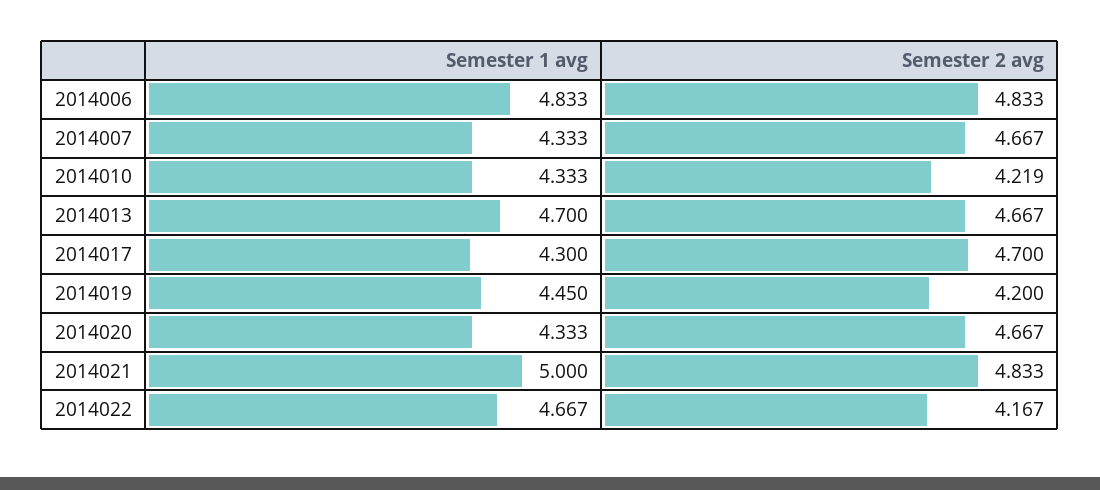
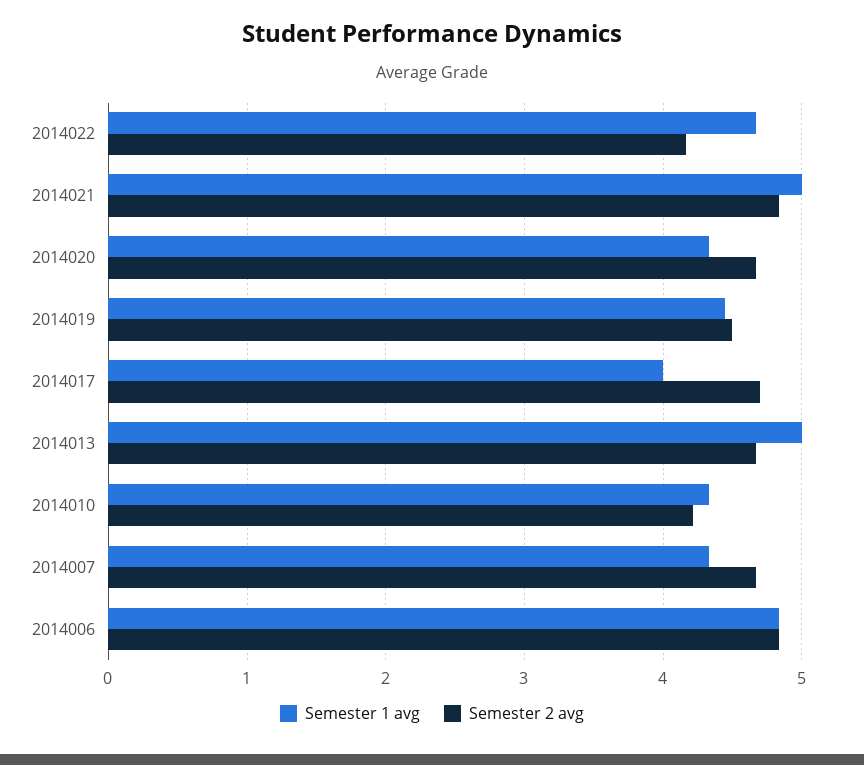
  {
    "Semester 1 avg": {
      "2014006": 4.833,
      "2014007": 4.333,
      "2014010": 4.333,
-     "2014013": 4.7,
+     "2014013": 5,
-     "2014017": 4.3,
+     "2014017": 4,
      "2014019": 4.45,
      "2014020": 4.333,
      "2014021": 5,
      "2014022": 4.667
    },
    "Semester 2 avg": {
      "2014006": 4.833,
      "2014007": 4.667,
      "2014010": 4.219,
      "2014013": 4.667,
      "2014017": 4.7,
-     "2014019": 4.2,
+     "2014019": 4.5,
      "2014020": 4.667,
      "2014021": 4.833,
      "2014022": 4.167
    }
  }

